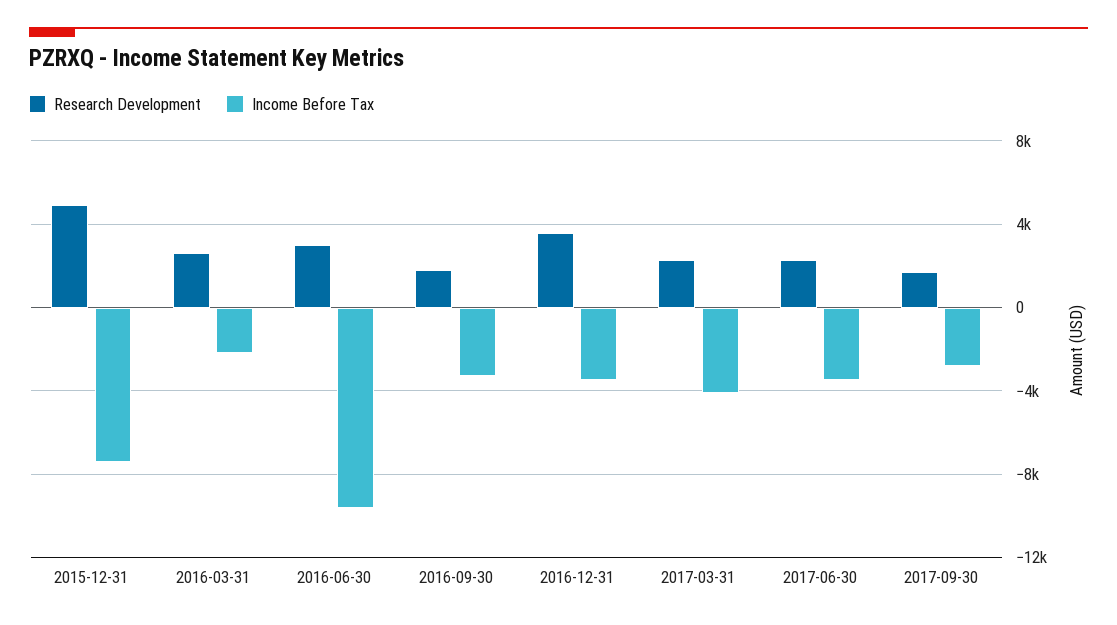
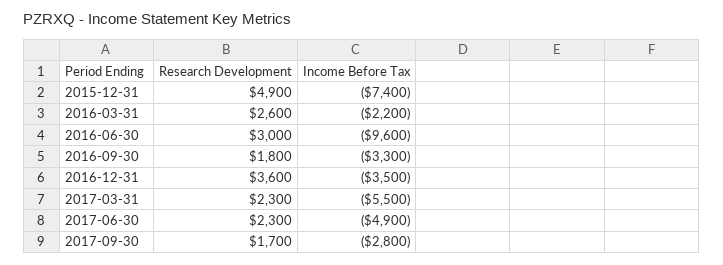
  {
    "Research Development": {
      "2015-12-31": 4900,
      "2016-03-31": 2600,
      "2016-06-30": 3000,
      "2016-09-30": 1800,
      "2016-12-31": 3600,
      "2017-03-31": 2300,
      "2017-06-30": 2300,
      "2017-09-30": 1700
    },
    "Income Before Tax": {
      "2015-12-31": -7400,
      "2016-03-31": -2200,
      "2016-06-30": -9600,
      "2016-09-30": -3300,
      "2016-12-31": -3500,
-     "2017-03-31": -4000,
+     "2017-03-31": -5500,
-     "2017-06-30": -3500,
+     "2017-06-30": -4900,
      "2017-09-30": -2800
    }
  }

